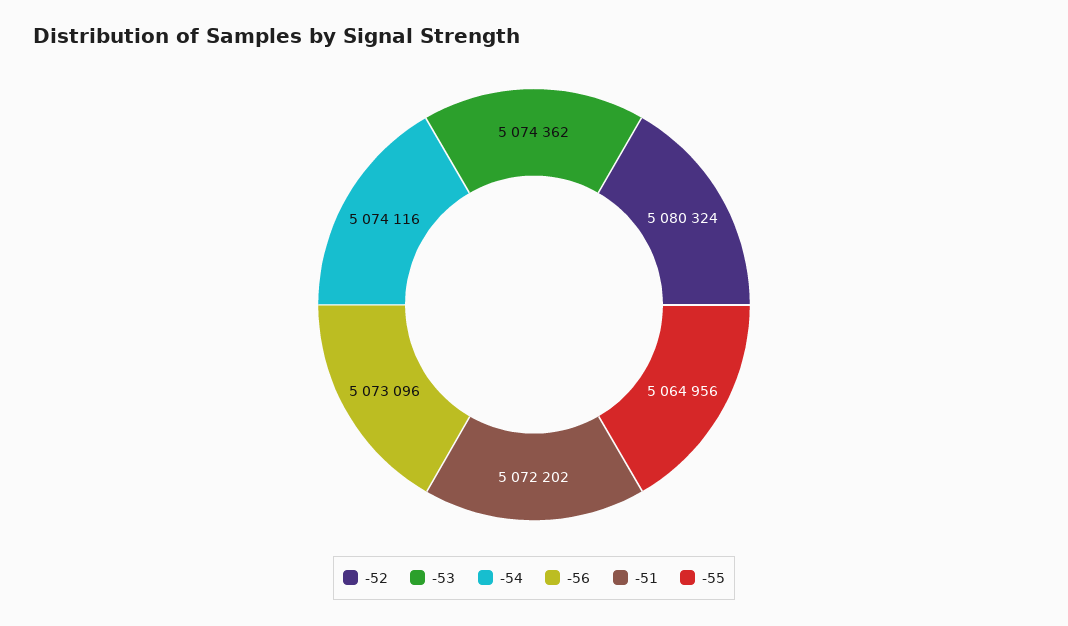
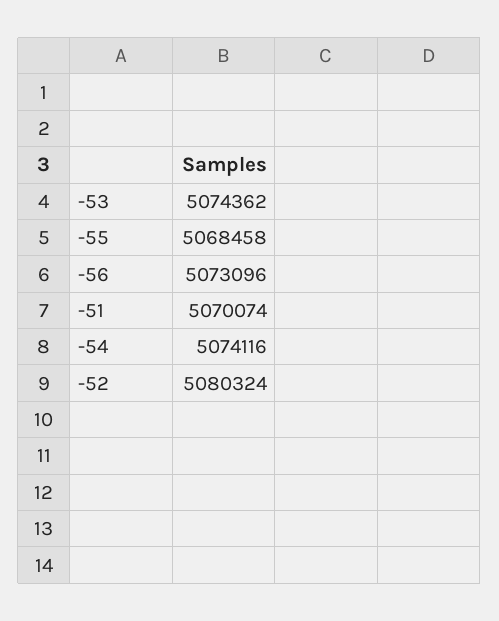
  {
    "-52": 5080324,
    "-53": 5074362,
    "-54": 5074116,
    "-56": 5073096,
-   "-51": 5072202,
+   "-51": 5070074,
-   "-55": 5064956
+   "-55": 5068458
  }

